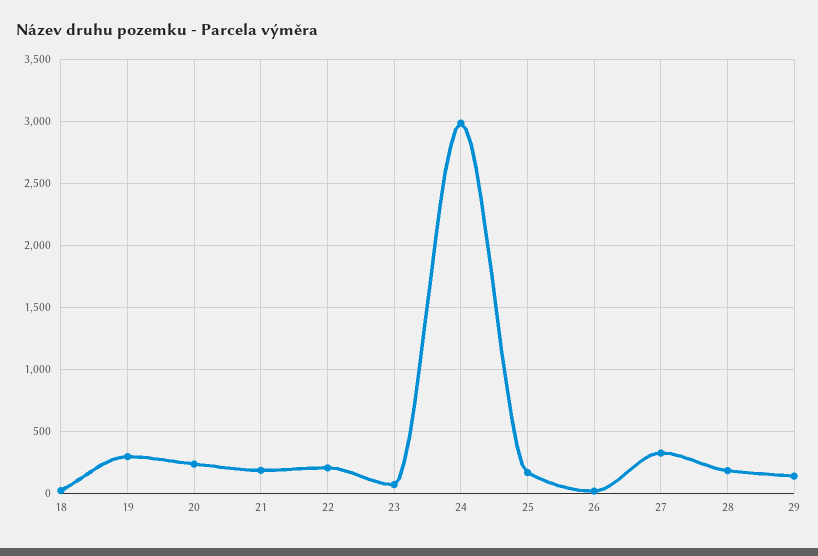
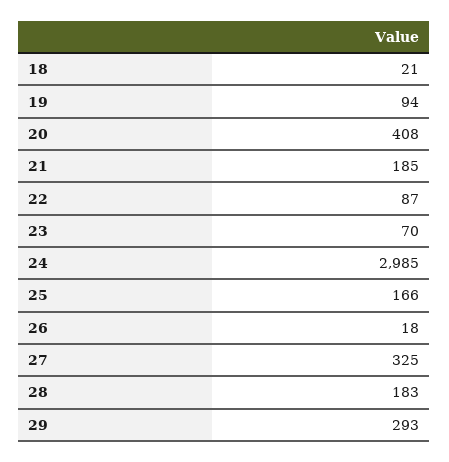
  {
    "18": 21,
-   "19": 300,
+   "19": 94,
-   "20": 250,
+   "20": 408,
    "21": 185,
-   "22": 200,
+   "22": 87,
    "23": 70,
    "24": 2985,
    "25": 166,
    "26": 18,
    "27": 325,
    "28": 183,
-   "29": 150
+   "29": 293
  }

